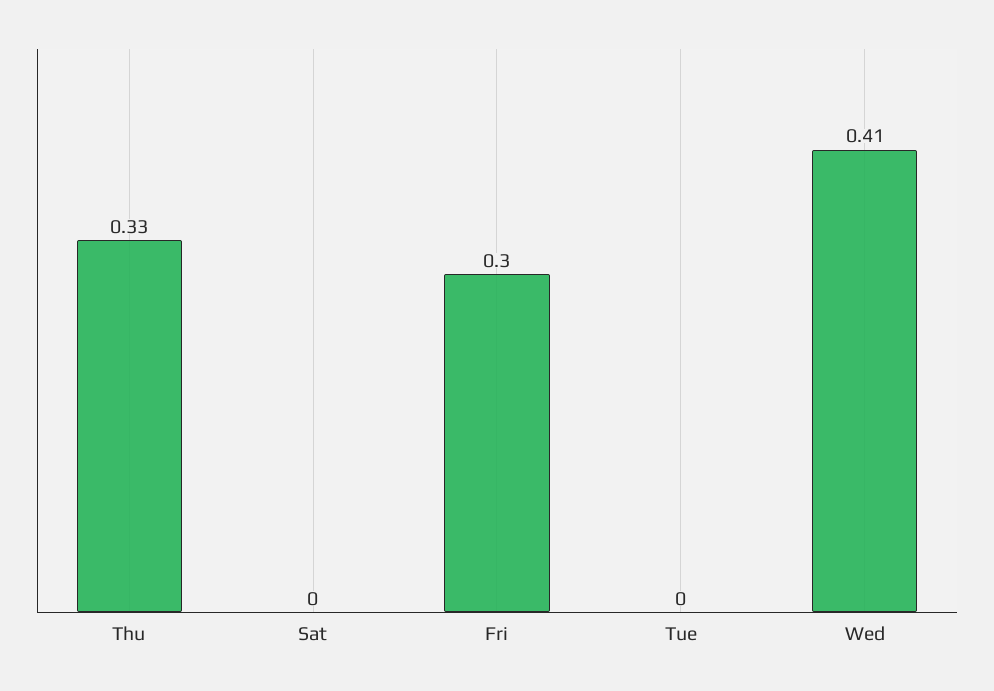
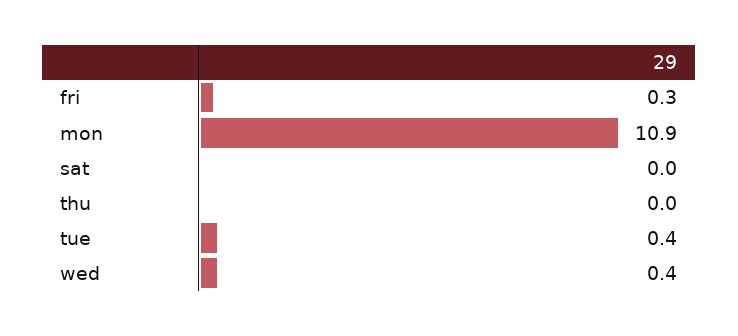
  {
-   "Thu": 0.33,
+   "Thu": 0,
    "Sat": 0,
    "Fri": 0.3,
-   "Tue": 0,
+   "Tue": 0.4,
-   "Wed": 0.41
+   "Wed": 0.41,
+   "mon": 10.9
  }

